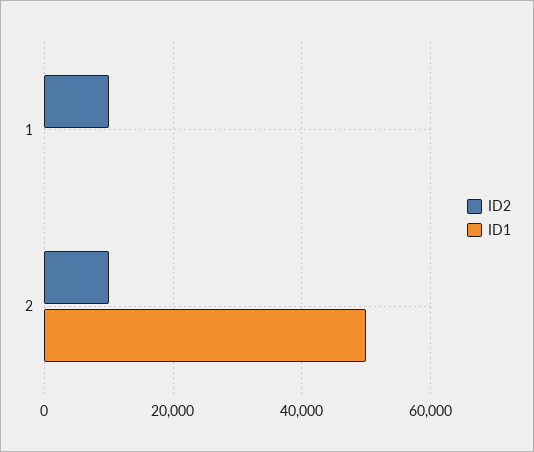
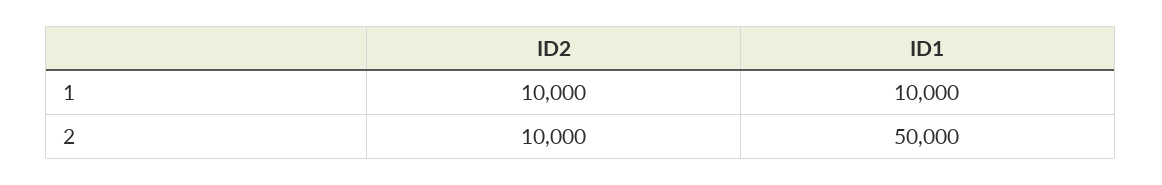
  {
    "ID2": {
      "1": 10000,
      "2": 10000
    },
    "ID1": {
-     "1": 0,
+     "1": 10000,
      "2": 50000
    }
  }

